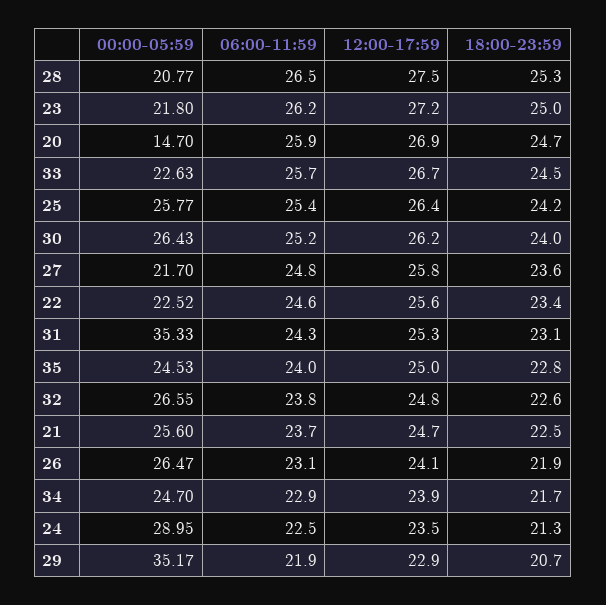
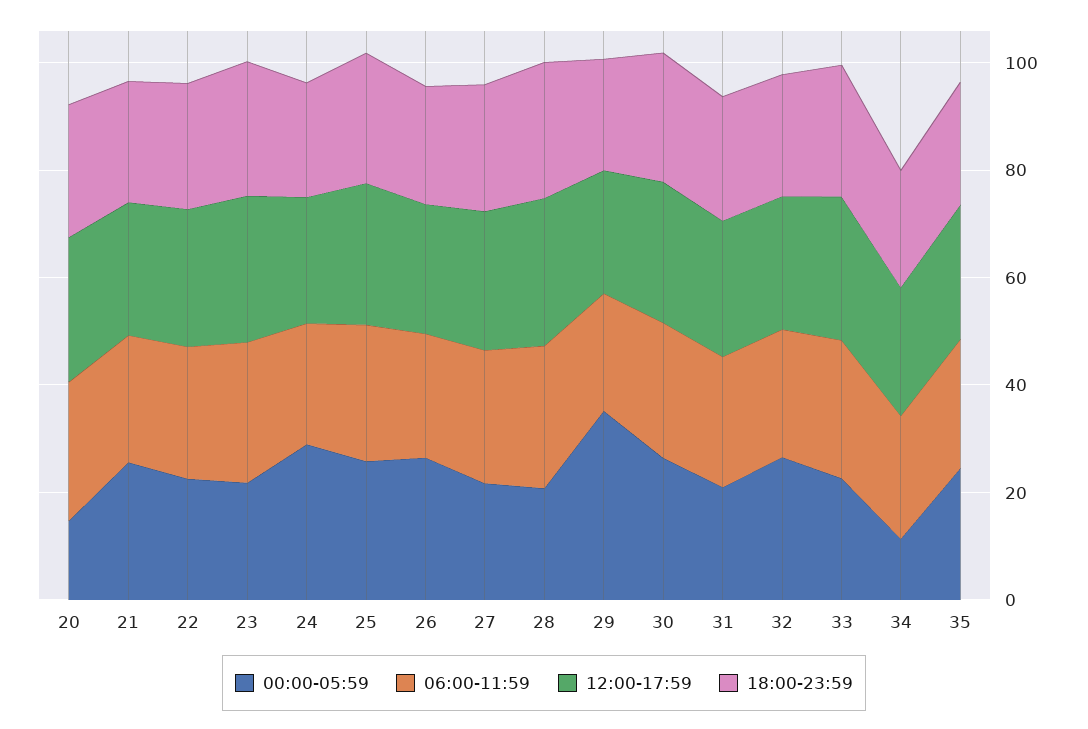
  {
    "00:00-05:59": {
      "28": 20.77,
      "23": 21.8,
      "20": 14.7,
      "33": 22.63,
      "25": 25.77,
      "30": 26.43,
      "27": 21.7,
      "22": 22.52,
-     "31": 35.33,
+     "31": 20,
      "35": 24.53,
      "32": 26.55,
      "21": 25.6,
      "26": 26.47,
-     "34": 24.7,
+     "34": 10,
      "24": 28.95,
      "29": 35.17
    },
    "06:00-11:59": {
      "28": 26.5,
      "23": 26.2,
      "20": 25.9,
      "33": 25.7,
      "25": 25.4,
      "30": 25.2,
      "27": 24.8,
      "22": 24.6,
      "31": 24.3,
      "35": 24,
      "32": 23.8,
      "21": 23.7,
      "26": 23.1,
      "34": 22.9,
      "24": 22.5,
      "29": 21.9
    },
    "12:00-17:59": {
      "28": 27.5,
      "23": 27.2,
      "20": 26.9,
      "33": 26.7,
      "25": 26.4,
      "30": 26.2,
      "27": 25.8,
      "22": 25.6,
      "31": 25.3,
      "35": 25,
      "32": 24.8,
      "21": 24.7,
      "26": 24.1,
      "34": 23.9,
      "24": 23.5,
      "29": 22.9
    },
    "18:00-23:59": {
      "28": 25.3,
      "23": 25,
      "20": 24.7,
      "33": 24.5,
      "25": 24.2,
      "30": 24,
      "27": 23.6,
      "22": 23.4,
      "31": 23.1,
      "35": 22.8,
      "32": 22.6,
      "21": 22.5,
      "26": 21.9,
      "34": 21.7,
      "24": 21.3,
      "29": 20.7
    }
  }

